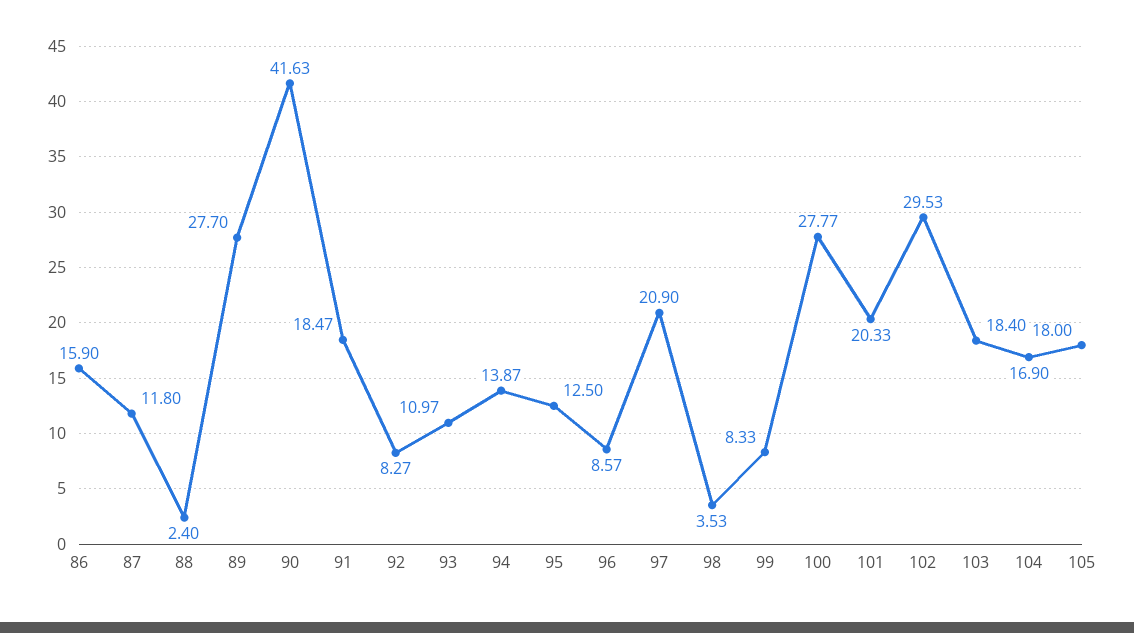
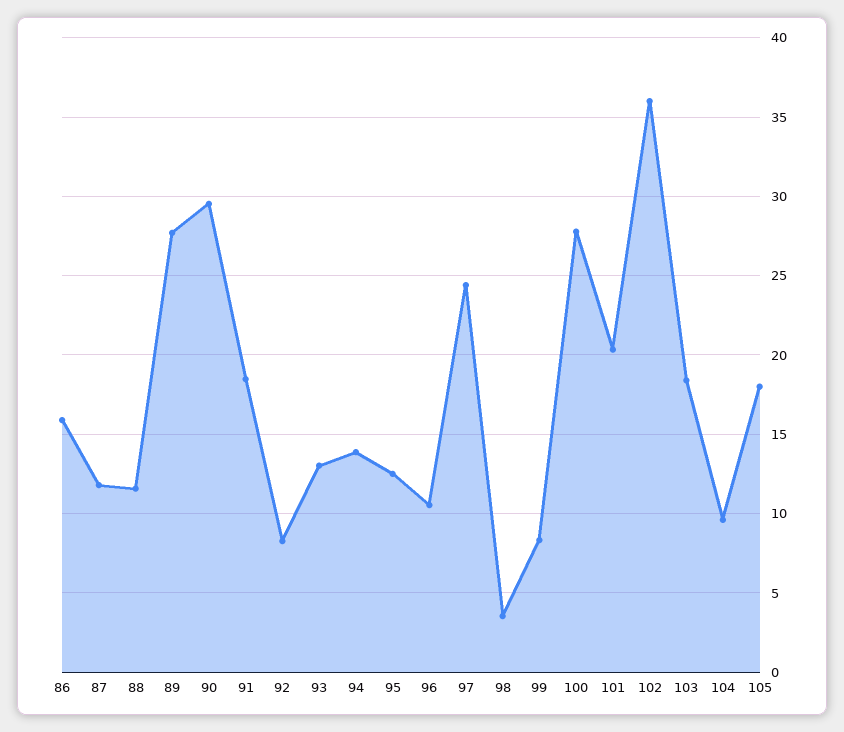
  {
    "86": 15.9,
    "87": 11.8,
-   "88": 2.4,
+   "88": 11.5,
    "89": 27.7,
-   "90": 41.63,
+   "90": 29.5,
    "91": 18.47,
    "92": 8.27,
-   "93": 10.97,
+   "93": 13,
    "94": 13.87,
    "95": 12.5,
-   "96": 8.57,
+   "96": 10.5,
-   "97": 20.9,
+   "97": 24.5,
    "98": 3.53,
    "99": 8.33,
    "100": 27.77,
    "101": 20.33,
-   "102": 29.53,
+   "102": 36,
    "103": 18.4,
-   "104": 16.9,
+   "104": 9.5,
    "105": 18
  }

